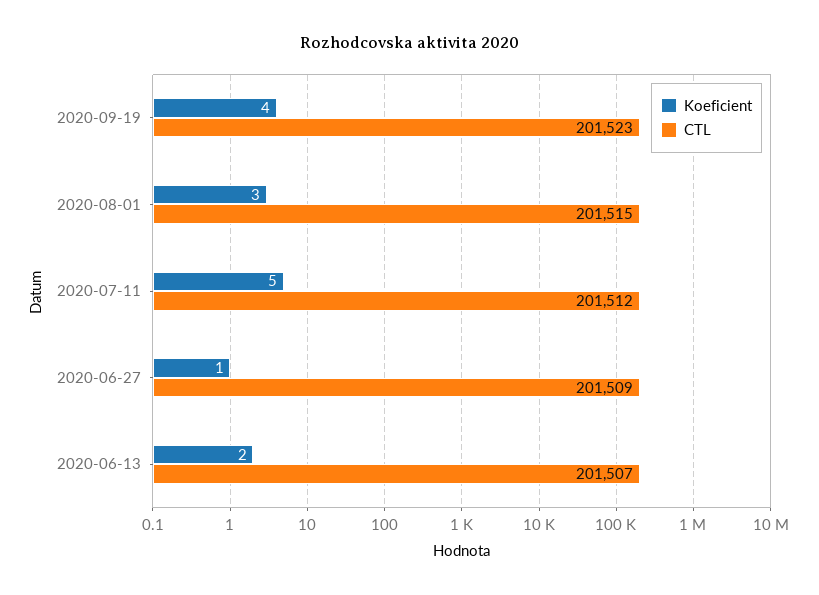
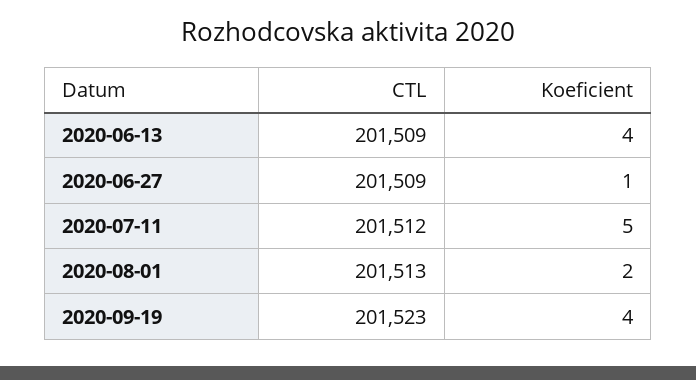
  {
    "Koeficient": {
      "2020-09-19": 4,
-     "2020-08-01": 3,
+     "2020-08-01": 2,
      "2020-07-11": 5,
      "2020-06-27": 1,
-     "2020-06-13": 2
+     "2020-06-13": 4
    },
    "CTL": {
      "2020-09-19": 201523,
-     "2020-08-01": 201515,
+     "2020-08-01": 201513,
      "2020-07-11": 201512,
      "2020-06-27": 201509,
-     "2020-06-13": 201507
+     "2020-06-13": 201509
    }
  }

